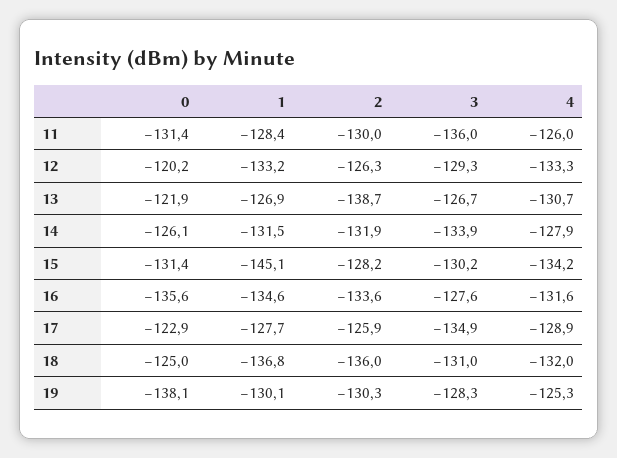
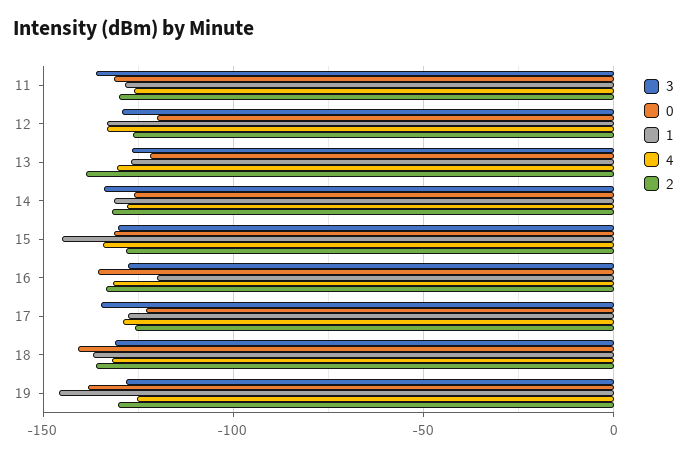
  {
    "0": {
      "11": -131.4,
      "12": -120.2,
      "13": -121.9,
      "14": -126.1,
      "15": -131.4,
      "16": -135.6,
      "17": -122.9,
-     "18": -125,
+     "18": -140,
      "19": -138.1
    },
    "1": {
      "11": -128.4,
      "12": -133.2,
      "13": -126.9,
      "14": -131.5,
      "15": -145.1,
-     "16": -134.6,
+     "16": -120,
      "17": -127.7,
      "18": -136.8,
-     "19": -130.1
+     "19": -145
    },
    "2": {
      "11": -130,
      "12": -126.3,
      "13": -138.7,
      "14": -131.9,
      "15": -128.2,
      "16": -133.6,
      "17": -125.9,
      "18": -136,
      "19": -130.3
    },
    "3": {
      "11": -136,
      "12": -129.3,
      "13": -126.7,
      "14": -133.9,
      "15": -130.2,
      "16": -127.6,
      "17": -134.9,
      "18": -131,
      "19": -128.3
    },
    "4": {
      "11": -126,
      "12": -133.3,
      "13": -130.7,
      "14": -127.9,
      "15": -134.2,
      "16": -131.6,
      "17": -128.9,
      "18": -132,
      "19": -125.3
    }
  }

